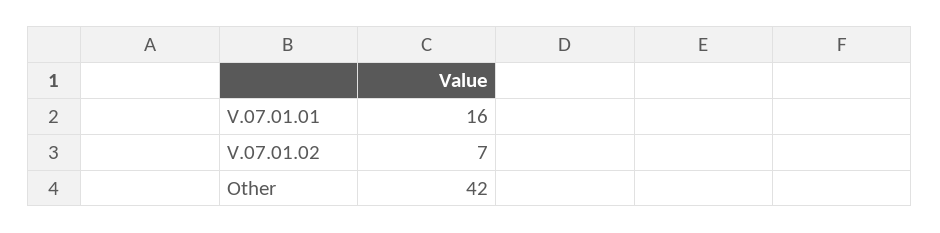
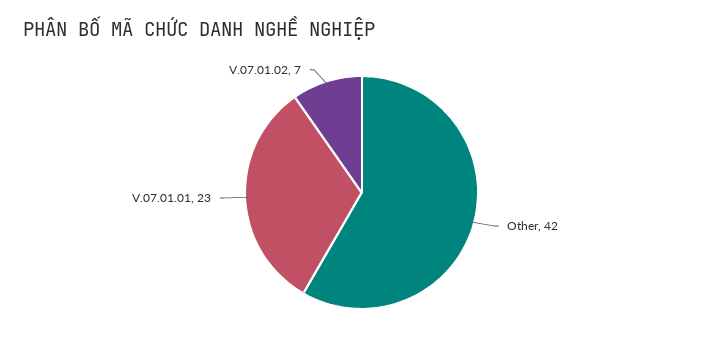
  {
-   "V.07.01.01": 16,
+   "V.07.01.01": 23,
    "V.07.01.02": 7,
    "Other": 42
  }

